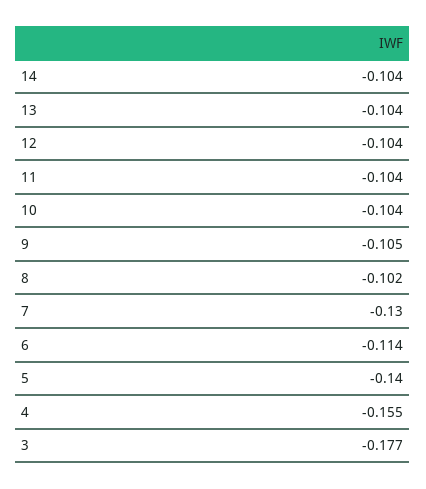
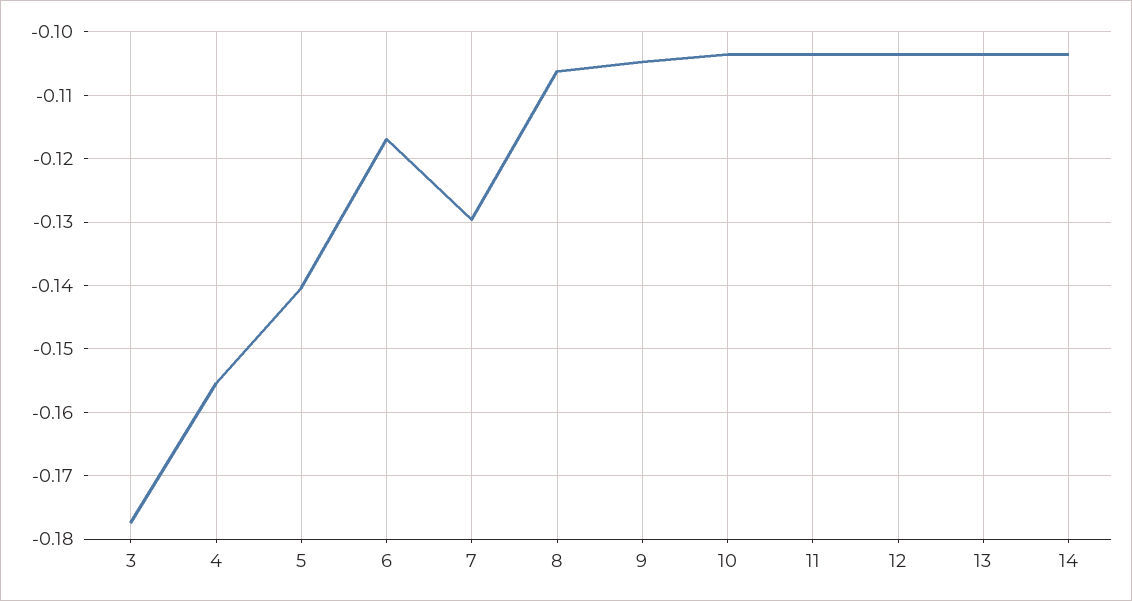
  {
    "14": -0.104,
    "13": -0.104,
    "12": -0.104,
    "11": -0.104,
    "10": -0.104,
    "9": -0.105,
-   "8": -0.102,
+   "8": -0.106,
    "7": -0.13,
-   "6": -0.114,
+   "6": -0.117,
    "5": -0.14,
    "4": -0.155,
    "3": -0.177
  }

